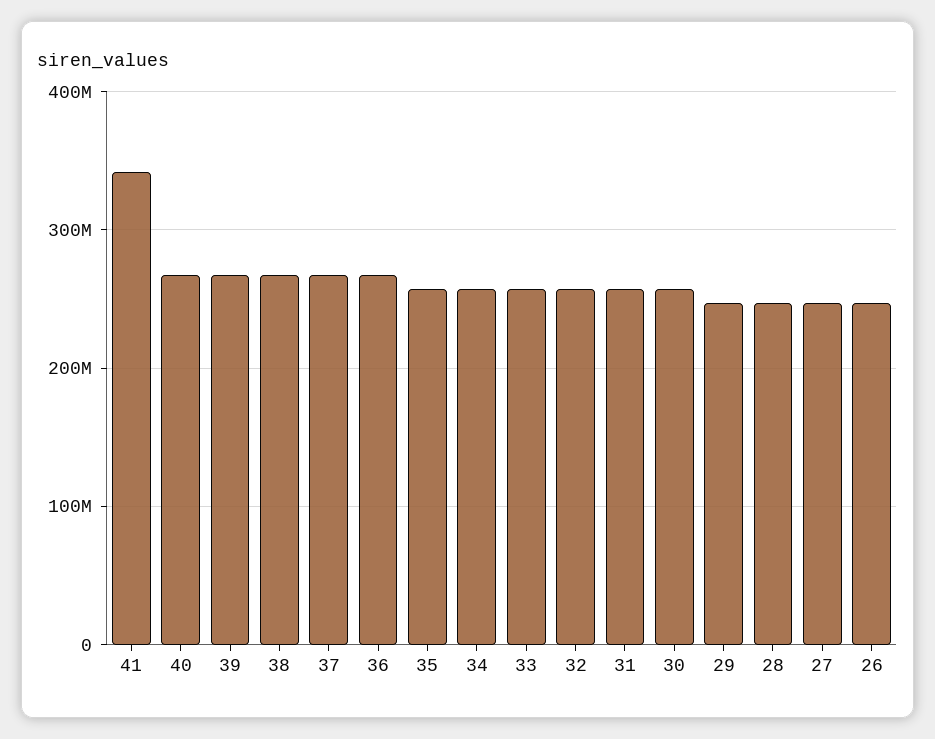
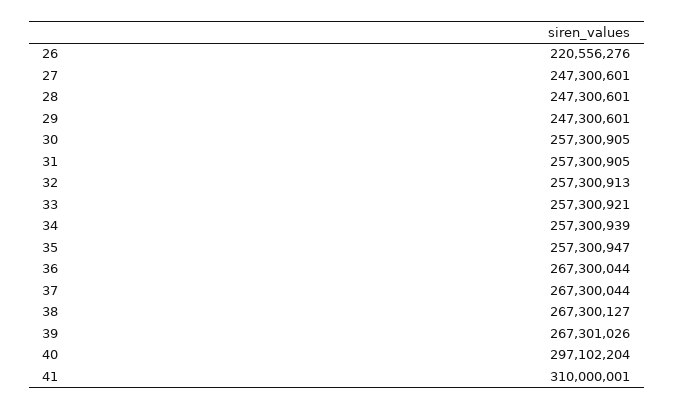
  {
-   "41": 340000000,
+   "41": 310000001,
-   "40": 270000000,
+   "40": 297102204,
    "39": 267301026,
    "38": 267300127,
    "37": 267300044,
    "36": 267300044,
    "35": 257300947,
    "34": 257300939,
    "33": 257300921,
    "32": 257300913,
    "31": 257300905,
    "30": 257300905,
    "29": 247300601,
    "28": 247300601,
    "27": 247300601,
-   "26": 250000000
+   "26": 220556276
  }

